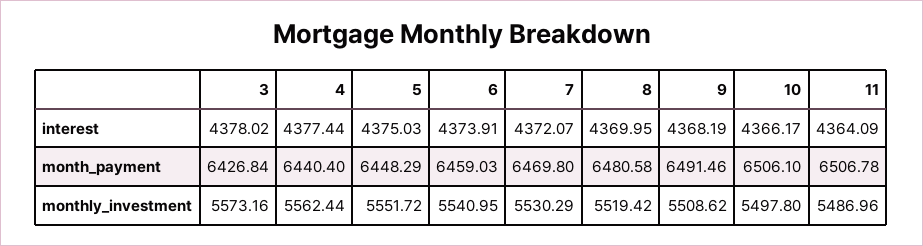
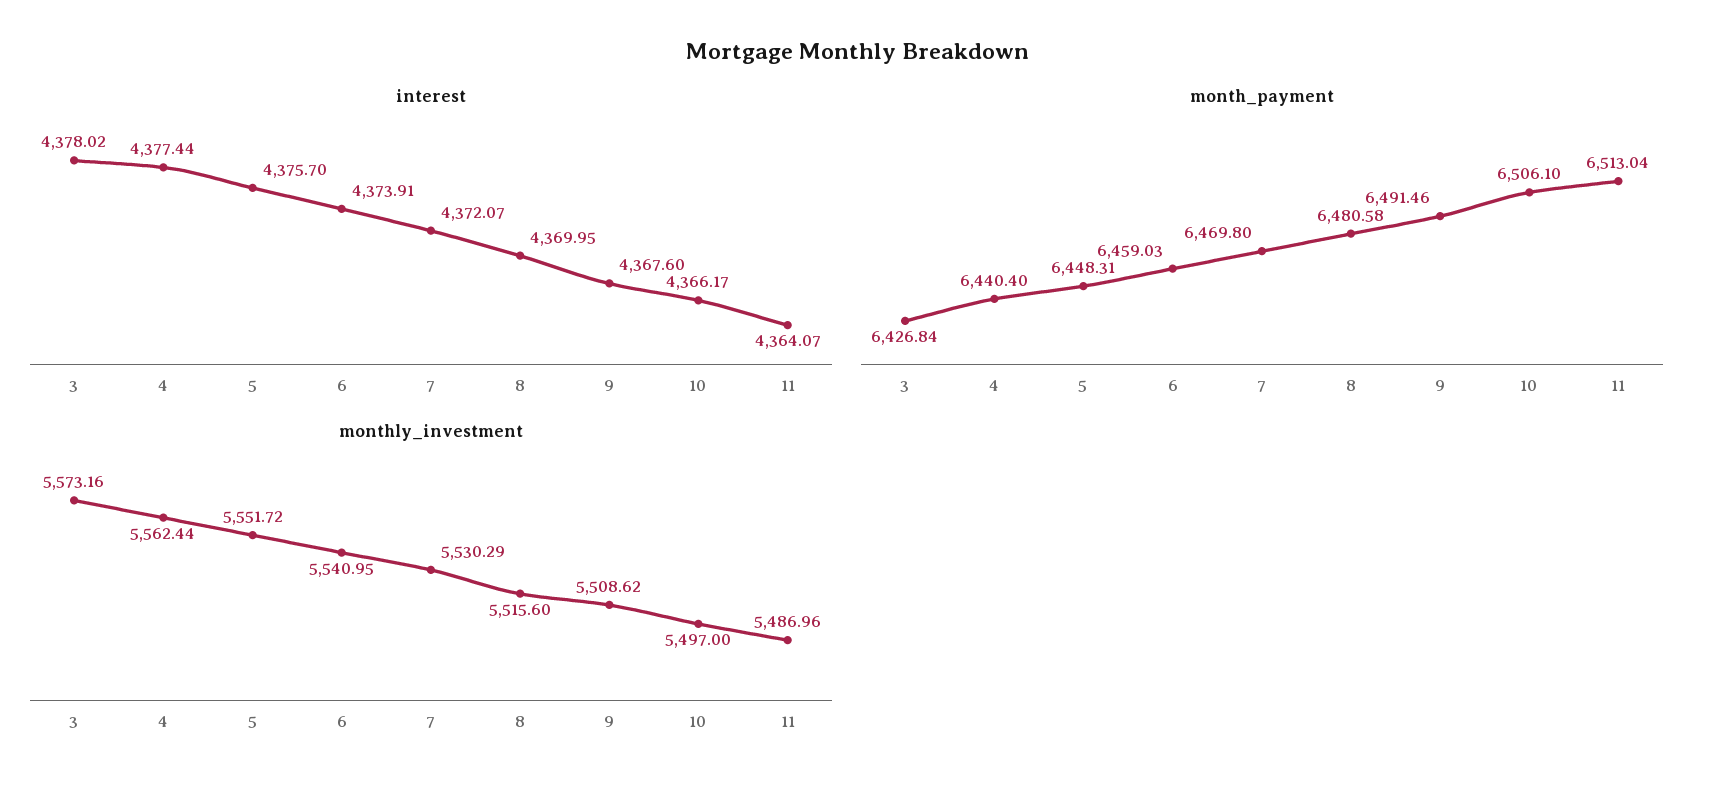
  {
    "interest": {
      "3": 4378.02,
      "4": 4377.44,
-     "5": 4375.03,
+     "5": 4375.7,
      "6": 4373.91,
      "7": 4372.07,
      "8": 4369.95,
-     "9": 4368.19,
+     "9": 4367.6,
      "10": 4366.17,
-     "11": 4364.09
+     "11": 4364.07
    },
    "month_payment": {
      "3": 6426.84,
      "4": 6440.4,
-     "5": 6448.29,
+     "5": 6448.31,
      "6": 6459.03,
      "7": 6469.8,
      "8": 6480.58,
      "9": 6491.46,
      "10": 6506.1,
-     "11": 6506.78
+     "11": 6513.04
    },
    "monthly_investment": {
      "3": 5573.16,
      "4": 5562.44,
      "5": 5551.72,
      "6": 5540.95,
      "7": 5530.29,
-     "8": 5519.42,
+     "8": 5515.6,
      "9": 5508.62,
-     "10": 5497.8,
+     "10": 5497,
      "11": 5486.96
    }
  }

